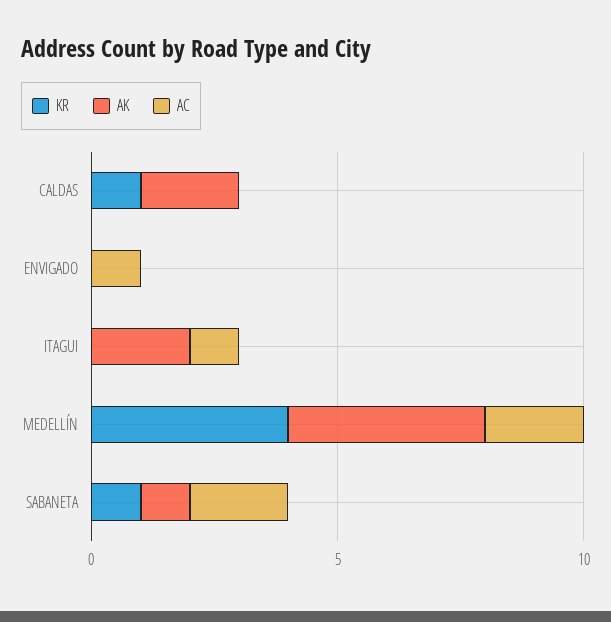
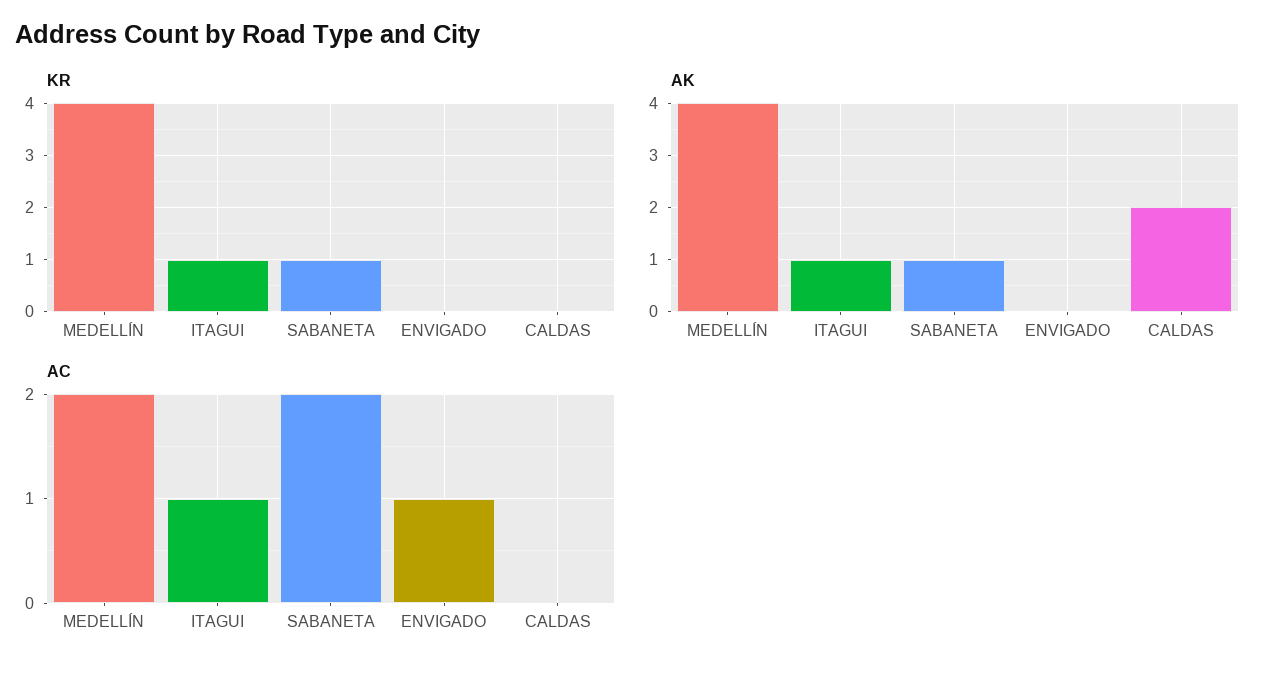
  {
    "KR": {
-     "CALDAS": 1,
+     "CALDAS": 0,
      "ENVIGADO": 0,
-     "ITAGUI": 0,
+     "ITAGUI": 1,
      "MEDELLÍN": 4,
      "SABANETA": 1
    },
    "AK": {
      "CALDAS": 2,
      "ENVIGADO": 0,
-     "ITAGUI": 2,
+     "ITAGUI": 1,
      "MEDELLÍN": 4,
      "SABANETA": 1
    },
    "AC": {
      "CALDAS": 0,
      "ENVIGADO": 1,
      "ITAGUI": 1,
      "MEDELLÍN": 2,
      "SABANETA": 2
    }
  }

